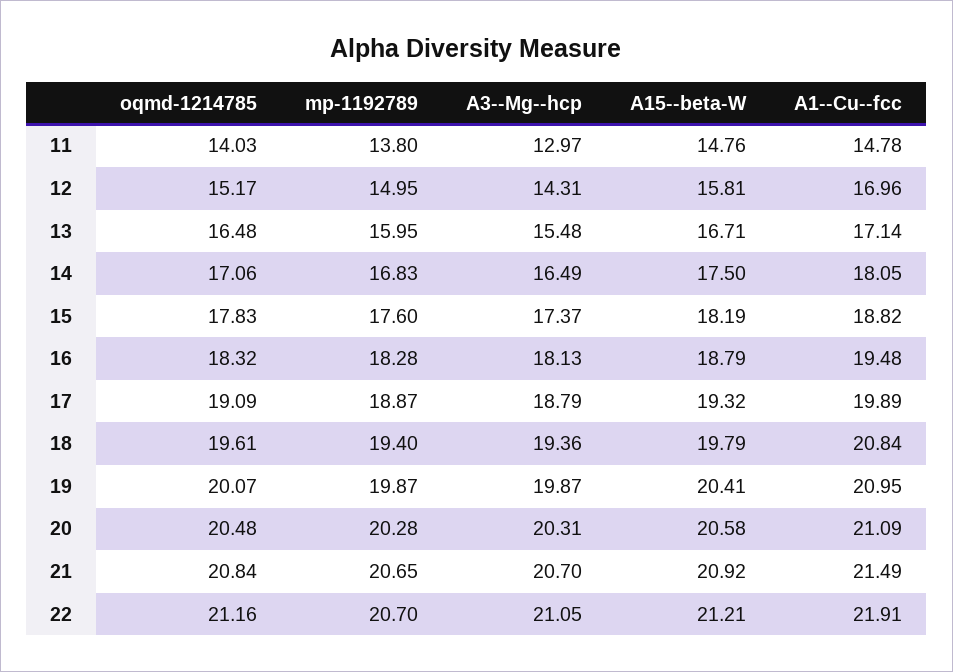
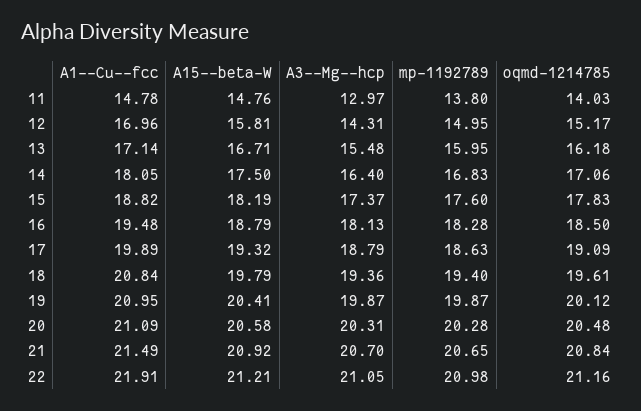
  {
    "oqmd-1214785": {
      "11": 14.03,
      "12": 15.17,
-     "13": 16.48,
+     "13": 16.18,
      "14": 17.06,
      "15": 17.83,
-     "16": 18.32,
+     "16": 18.5,
      "17": 19.09,
      "18": 19.61,
-     "19": 20.07,
+     "19": 20.12,
      "20": 20.48,
      "21": 20.84,
      "22": 21.16
    },
    "mp-1192789": {
      "11": 13.8,
      "12": 14.95,
      "13": 15.95,
      "14": 16.83,
      "15": 17.6,
      "16": 18.28,
-     "17": 18.87,
+     "17": 18.63,
      "18": 19.4,
      "19": 19.87,
      "20": 20.28,
      "21": 20.65,
-     "22": 20.7
+     "22": 20.98
    },
    "A3--Mg--hcp": {
      "11": 12.97,
      "12": 14.31,
      "13": 15.48,
-     "14": 16.49,
+     "14": 16.4,
      "15": 17.37,
      "16": 18.13,
      "17": 18.79,
      "18": 19.36,
      "19": 19.87,
      "20": 20.31,
      "21": 20.7,
      "22": 21.05
    },
    "A15--beta-W": {
      "11": 14.76,
      "12": 15.81,
      "13": 16.71,
      "14": 17.5,
      "15": 18.19,
      "16": 18.79,
      "17": 19.32,
      "18": 19.79,
      "19": 20.41,
      "20": 20.58,
      "21": 20.92,
      "22": 21.21
    },
    "A1--Cu--fcc": {
      "11": 14.78,
      "12": 16.96,
      "13": 17.14,
      "14": 18.05,
      "15": 18.82,
      "16": 19.48,
      "17": 19.89,
      "18": 20.84,
      "19": 20.95,
      "20": 21.09,
      "21": 21.49,
      "22": 21.91
    }
  }

